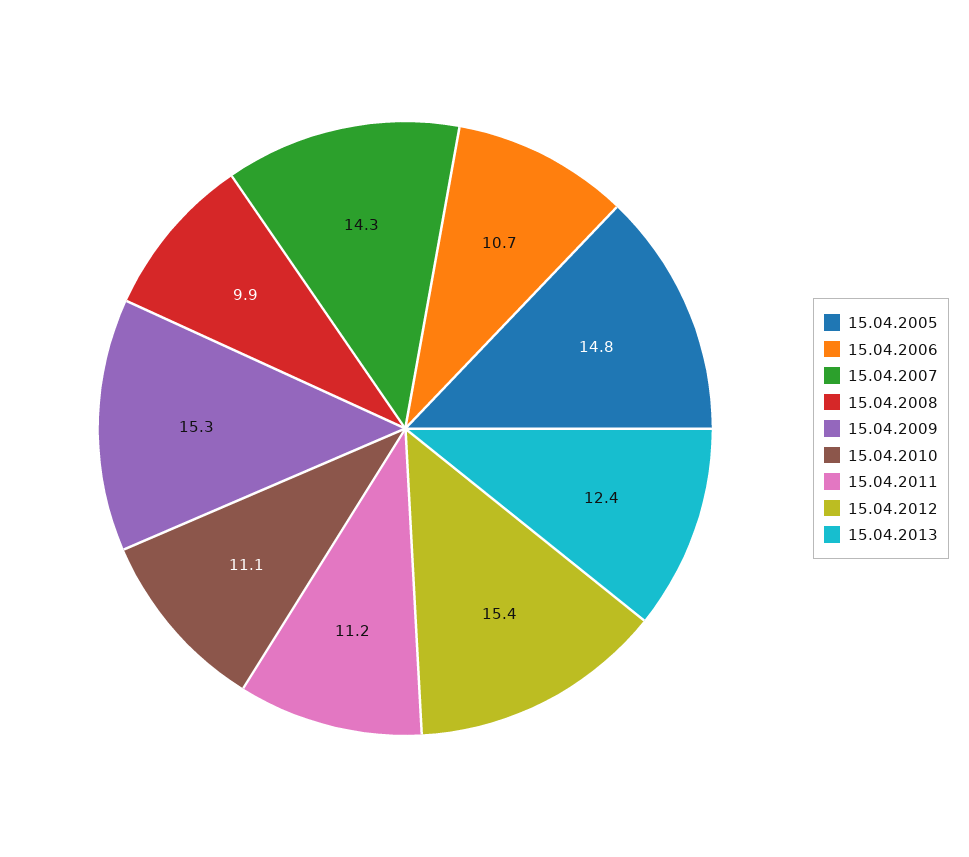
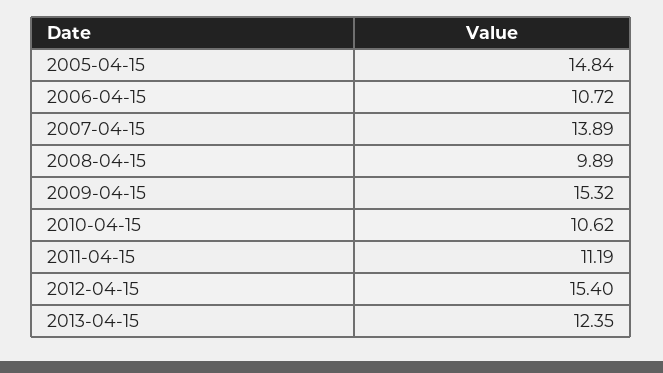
  {
    "15.04.2005": 14.84,
    "15.04.2006": 10.72,
-   "15.04.2007": 14.3,
+   "15.04.2007": 13.89,
    "15.04.2008": 9.89,
    "15.04.2009": 15.32,
-   "15.04.2010": 11.1,
+   "15.04.2010": 10.62,
    "15.04.2011": 11.19,
    "15.04.2012": 15.4,
    "15.04.2013": 12.35
  }

